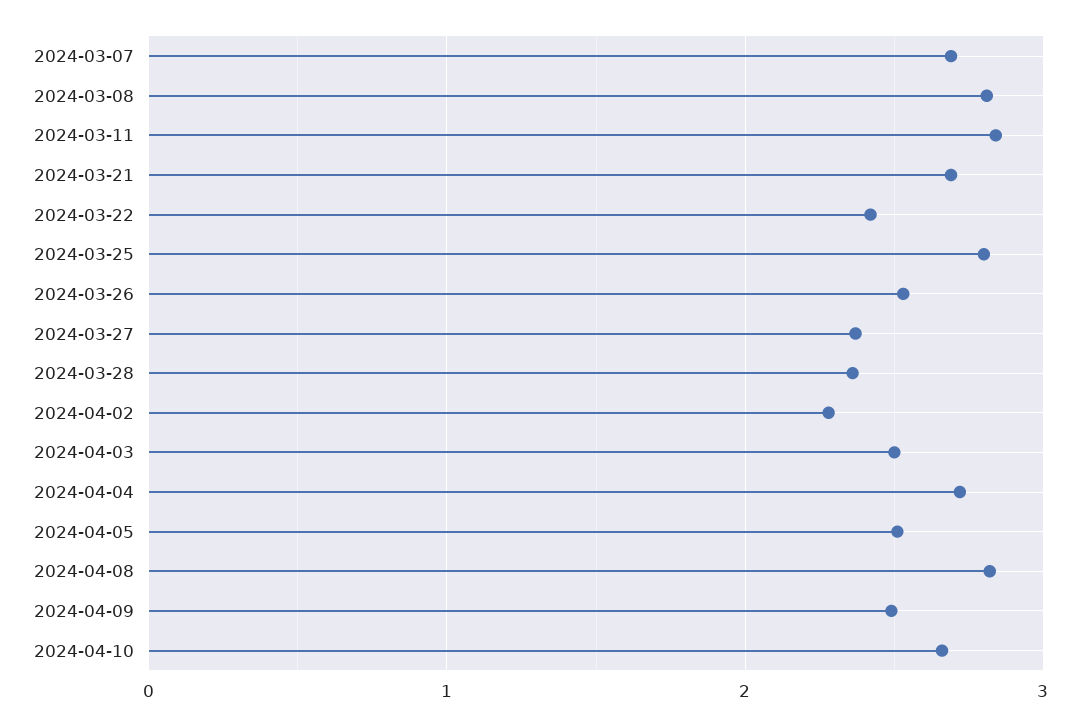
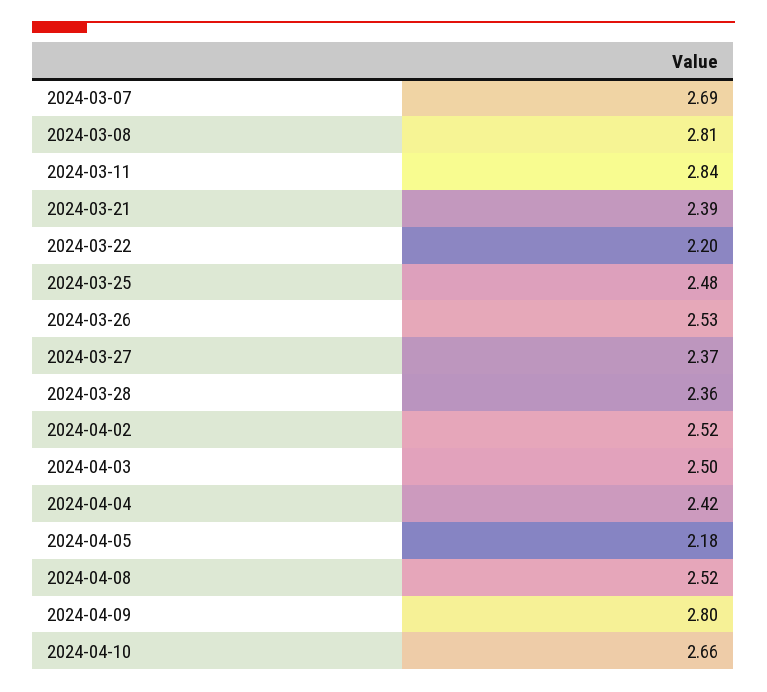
  {
    "2024-03-07": 2.69,
    "2024-03-08": 2.81,
    "2024-03-11": 2.84,
-   "2024-03-21": 2.7,
+   "2024-03-21": 2.39,
-   "2024-03-22": 2.4,
+   "2024-03-22": 2.2,
-   "2024-03-25": 2.8,
+   "2024-03-25": 2.48,
    "2024-03-26": 2.53,
    "2024-03-27": 2.37,
    "2024-03-28": 2.36,
-   "2024-04-02": 2.3,
+   "2024-04-02": 2.52,
    "2024-04-03": 2.5,
-   "2024-04-04": 2.7,
+   "2024-04-04": 2.42,
-   "2024-04-05": 2.5,
+   "2024-04-05": 2.18,
-   "2024-04-08": 2.8,
+   "2024-04-08": 2.52,
-   "2024-04-09": 2.5,
+   "2024-04-09": 2.8,
    "2024-04-10": 2.66
  }

